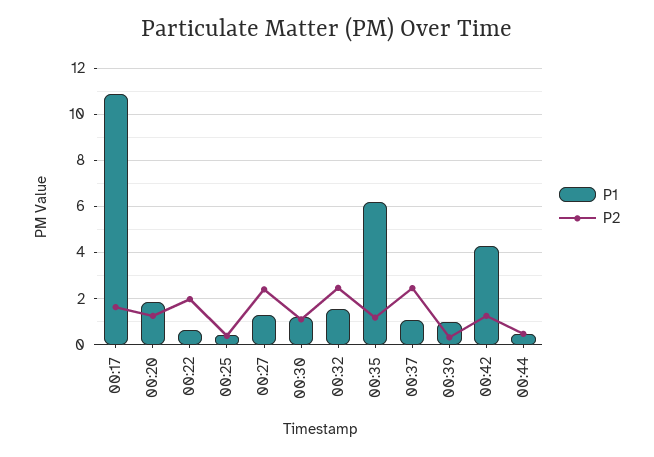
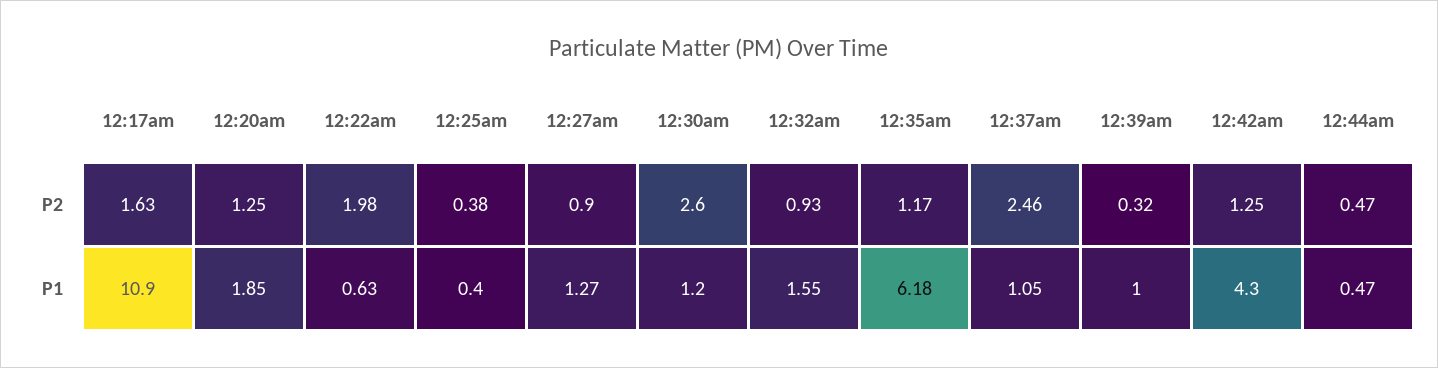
  {
    "P1": {
      "00:17": 10.9,
      "00:20": 1.85,
      "00:22": 0.63,
      "00:25": 0.4,
      "00:27": 1.27,
      "00:30": 1.2,
      "00:32": 1.55,
      "00:35": 6.18,
      "00:37": 1.05,
      "00:39": 1,
      "00:42": 4.3,
      "00:44": 0.47
    },
    "P2": {
      "00:17": 1.63,
      "00:20": 1.25,
      "00:22": 1.98,
      "00:25": 0.38,
-     "00:27": 2.5,
+     "00:27": 0.9,
-     "00:30": 1,
+     "00:30": 2.6,
-     "00:32": 2.5,
+     "00:32": 0.93,
      "00:35": 1.17,
      "00:37": 2.46,
      "00:39": 0.32,
      "00:42": 1.25,
      "00:44": 0.47
    }
  }

